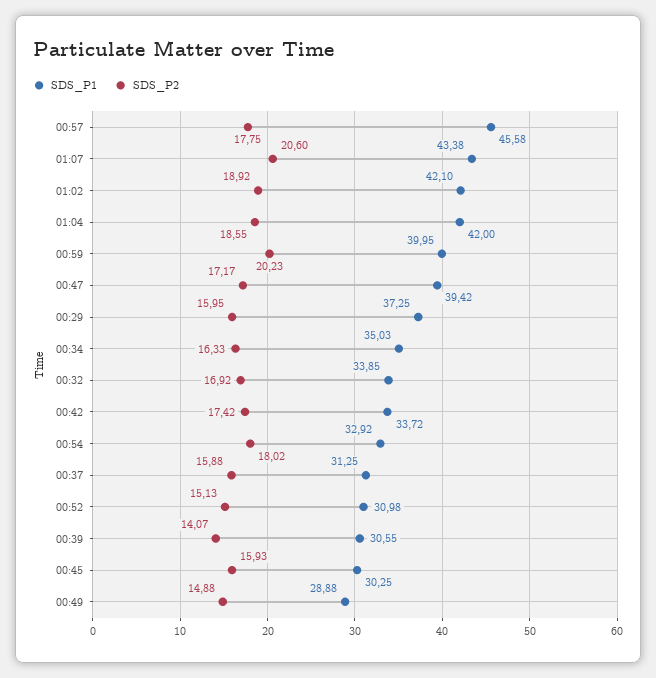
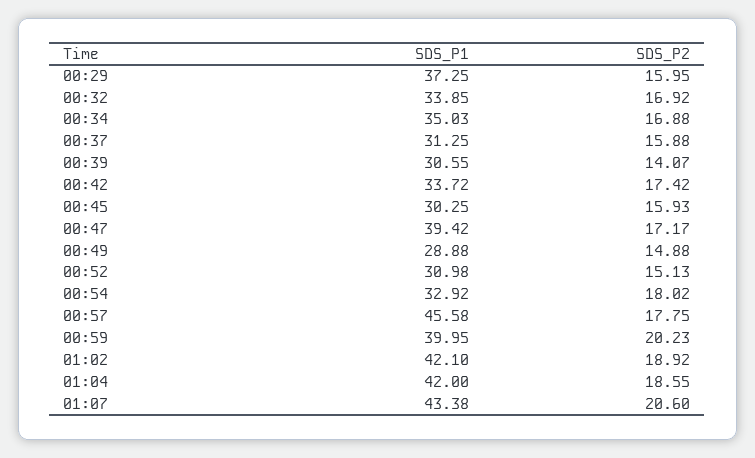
  {
    "SDS_P1": {
      "00:57": 45.58,
      "01:07": 43.38,
      "01:02": 42.1,
      "01:04": 42,
      "00:59": 39.95,
      "00:47": 39.42,
      "00:29": 37.25,
      "00:34": 35.03,
      "00:32": 33.85,
      "00:42": 33.72,
      "00:54": 32.92,
      "00:37": 31.25,
      "00:52": 30.98,
      "00:39": 30.55,
      "00:45": 30.25,
      "00:49": 28.88
    },
    "SDS_P2": {
      "00:57": 17.75,
      "01:07": 20.6,
      "01:02": 18.92,
      "01:04": 18.55,
      "00:59": 20.23,
      "00:47": 17.17,
      "00:29": 15.95,
-     "00:34": 16.33,
+     "00:34": 16.88,
      "00:32": 16.92,
      "00:42": 17.42,
      "00:54": 18.02,
      "00:37": 15.88,
      "00:52": 15.13,
      "00:39": 14.07,
      "00:45": 15.93,
      "00:49": 14.88
    }
  }

